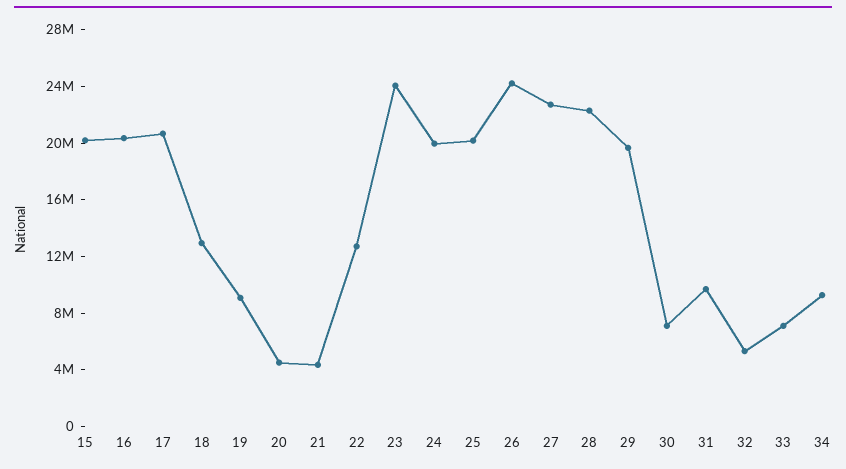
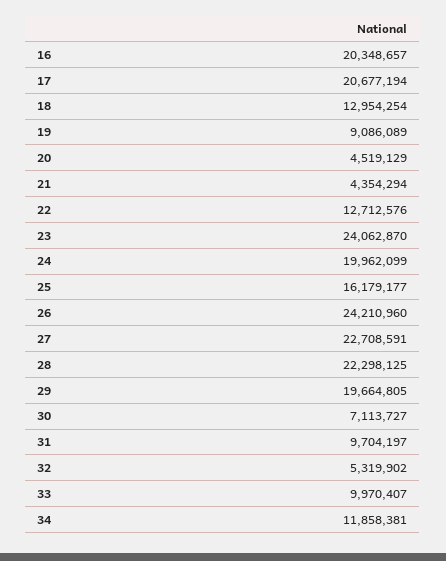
  {
-   "15": 20000000,
    "16": 20348657,
    "17": 20677194,
    "18": 12954254,
    "19": 9086089,
    "20": 4519129,
    "21": 4354294,
    "22": 12712576,
    "23": 24062870,
    "24": 19962099,
-   "25": 20000000,
+   "25": 16179177,
    "26": 24210960,
    "27": 22708591,
    "28": 22298125,
    "29": 19664805,
    "30": 7113727,
    "31": 9704197,
    "32": 5319902,
-   "33": 7000000,
+   "33": 9970407,
-   "34": 9000000
+   "34": 11858381
  }

